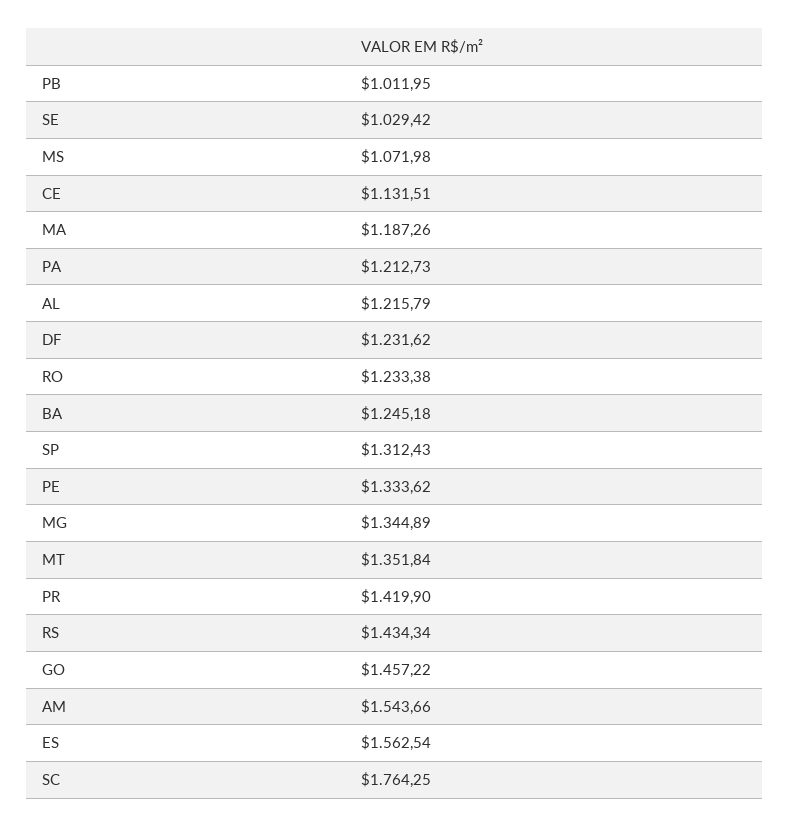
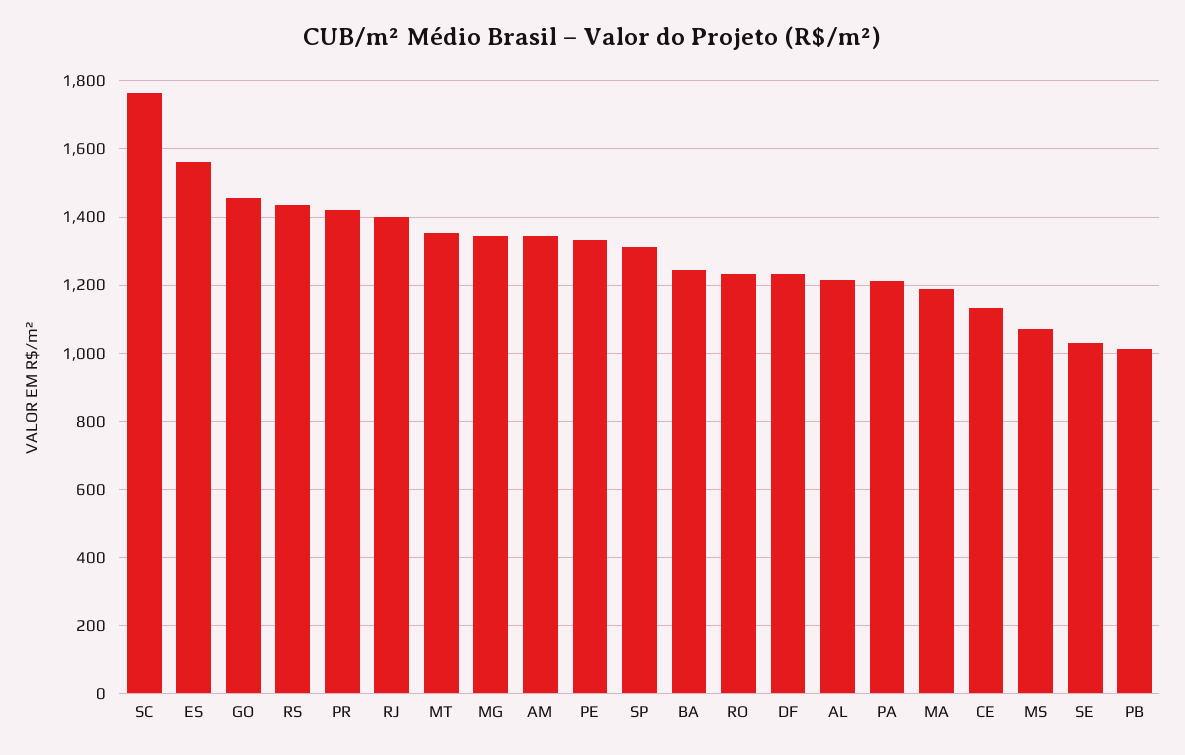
  {
    "PB": 1011.95,
    "SE": 1029.42,
    "MS": 1071.98,
    "CE": 1131.51,
    "MA": 1187.26,
    "PA": 1212.73,
    "AL": 1215.79,
    "DF": 1231.62,
    "RO": 1233.38,
    "BA": 1245.18,
    "SP": 1312.43,
    "PE": 1333.62,
    "MG": 1344.89,
    "MT": 1351.84,
    "PR": 1419.9,
    "RS": 1434.34,
    "GO": 1457.22,
-   "AM": 1543.66,
+   "AM": 1340,
    "ES": 1562.54,
-   "SC": 1764.25
+   "SC": 1764.25,
+   "RJ": 1400
  }

